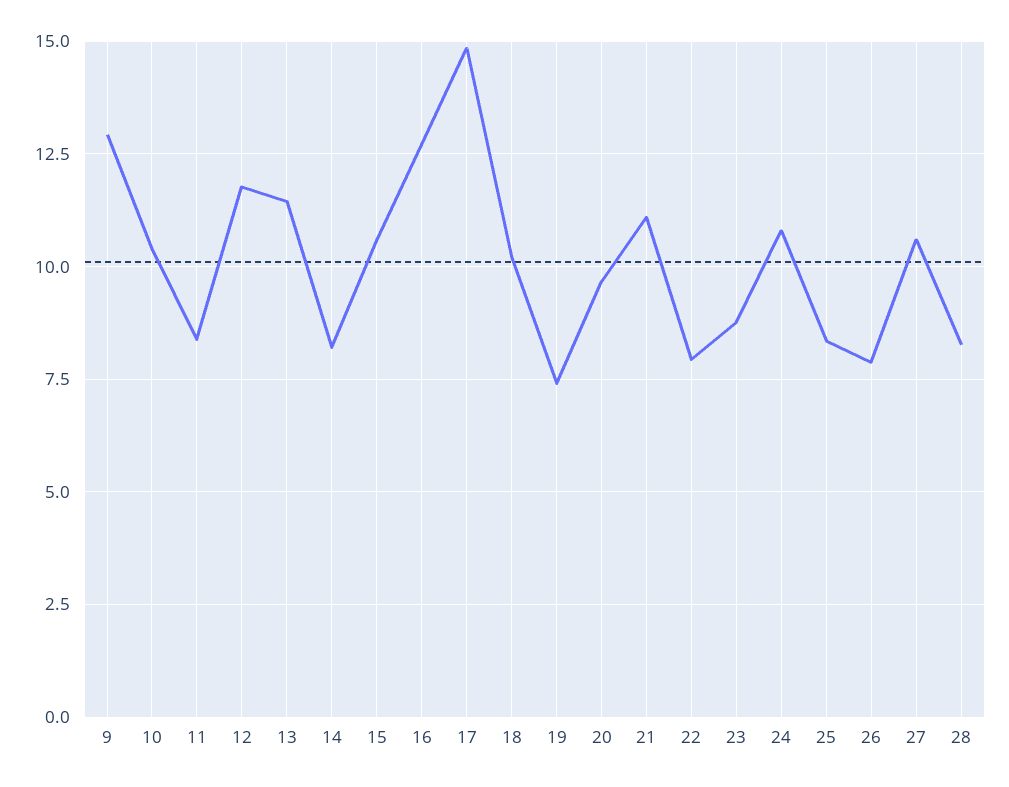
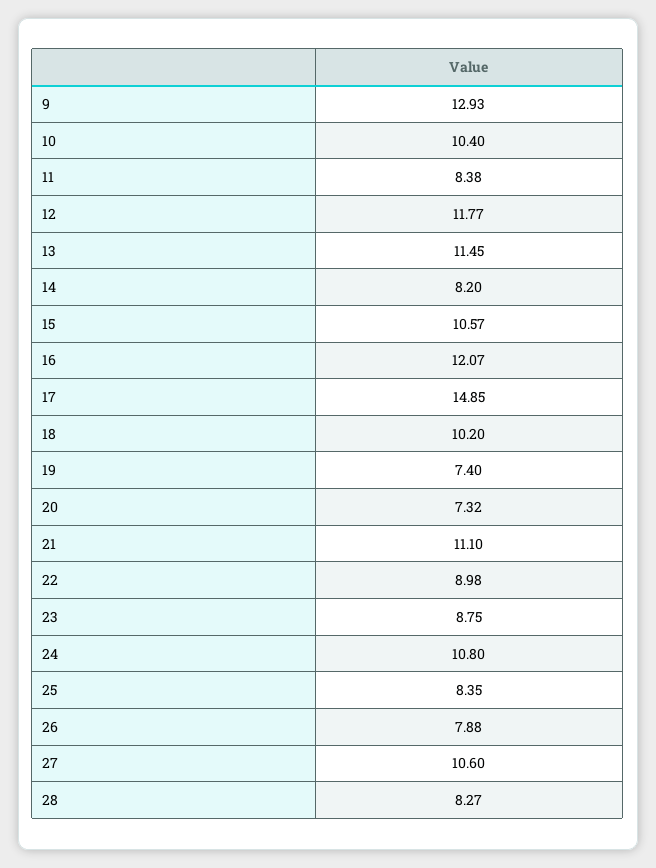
  {
    "9": 12.93,
    "10": 10.4,
    "11": 8.38,
    "12": 11.77,
    "13": 11.45,
    "14": 8.2,
    "15": 10.57,
-   "16": 12.75,
+   "16": 12.07,
    "17": 14.85,
    "18": 10.2,
    "19": 7.4,
-   "20": 9.75,
+   "20": 7.32,
    "21": 11.1,
-   "22": 8,
+   "22": 8.98,
    "23": 8.75,
    "24": 10.8,
    "25": 8.35,
    "26": 7.88,
    "27": 10.6,
    "28": 8.27
  }

